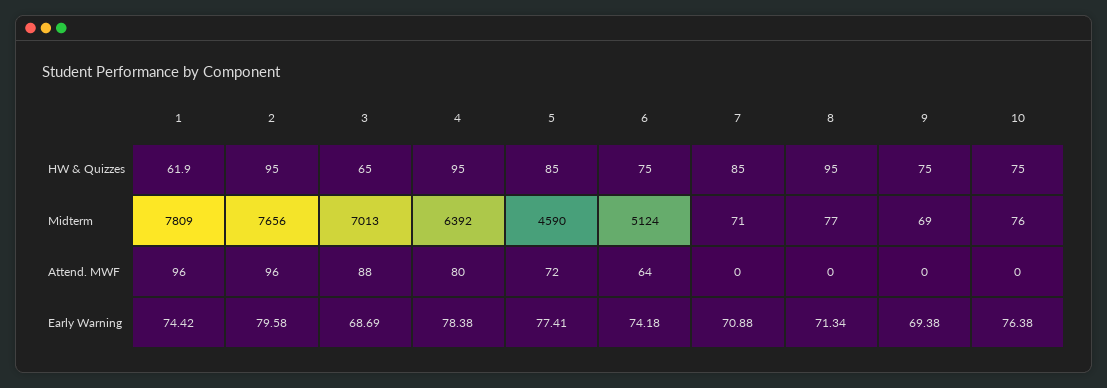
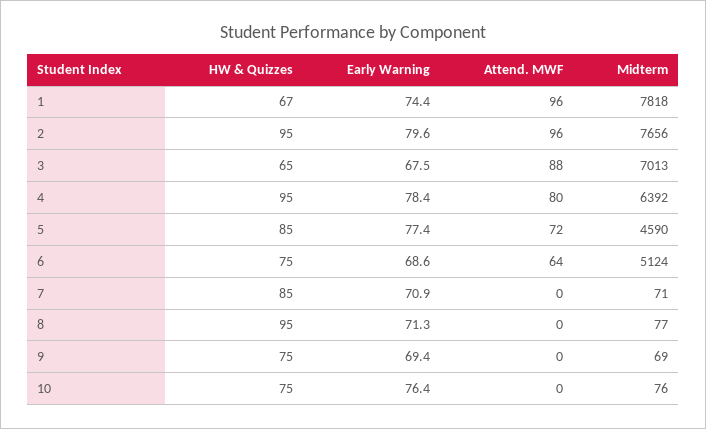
  {
    "1": {
-     "HW & Quizzes": 61.9,
+     "HW & Quizzes": 67,
-     "Midterm": 7809,
+     "Midterm": 7818,
      "Attend. MWF": 96,
      "Early Warning": 74.42
    },
    "2": {
      "HW & Quizzes": 95,
      "Midterm": 7656,
      "Attend. MWF": 96,
      "Early Warning": 79.58
    },
    "3": {
      "HW & Quizzes": 65,
      "Midterm": 7013,
      "Attend. MWF": 88,
-     "Early Warning": 68.69
+     "Early Warning": 67.5
    },
    "4": {
      "HW & Quizzes": 95,
      "Midterm": 6392,
      "Attend. MWF": 80,
      "Early Warning": 78.38
    },
    "5": {
      "HW & Quizzes": 85,
      "Midterm": 4590,
      "Attend. MWF": 72,
      "Early Warning": 77.41
    },
    "6": {
      "HW & Quizzes": 75,
      "Midterm": 5124,
      "Attend. MWF": 64,
-     "Early Warning": 74.18
+     "Early Warning": 68.6
    },
    "7": {
      "HW & Quizzes": 85,
      "Midterm": 71,
      "Attend. MWF": 0,
      "Early Warning": 70.88
    },
    "8": {
      "HW & Quizzes": 95,
      "Midterm": 77,
      "Attend. MWF": 0,
      "Early Warning": 71.34
    },
    "9": {
      "HW & Quizzes": 75,
      "Midterm": 69,
      "Attend. MWF": 0,
      "Early Warning": 69.38
    },
    "10": {
      "HW & Quizzes": 75,
      "Midterm": 76,
      "Attend. MWF": 0,
      "Early Warning": 76.38
    }
  }

